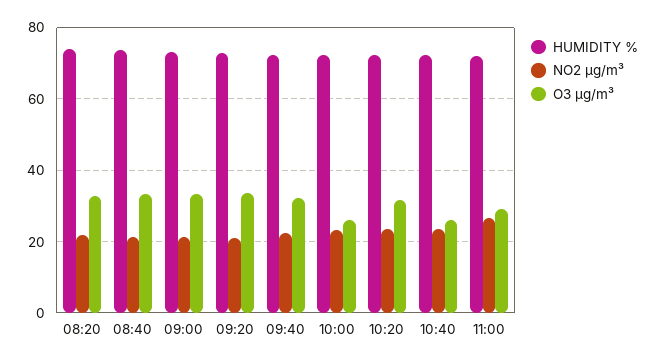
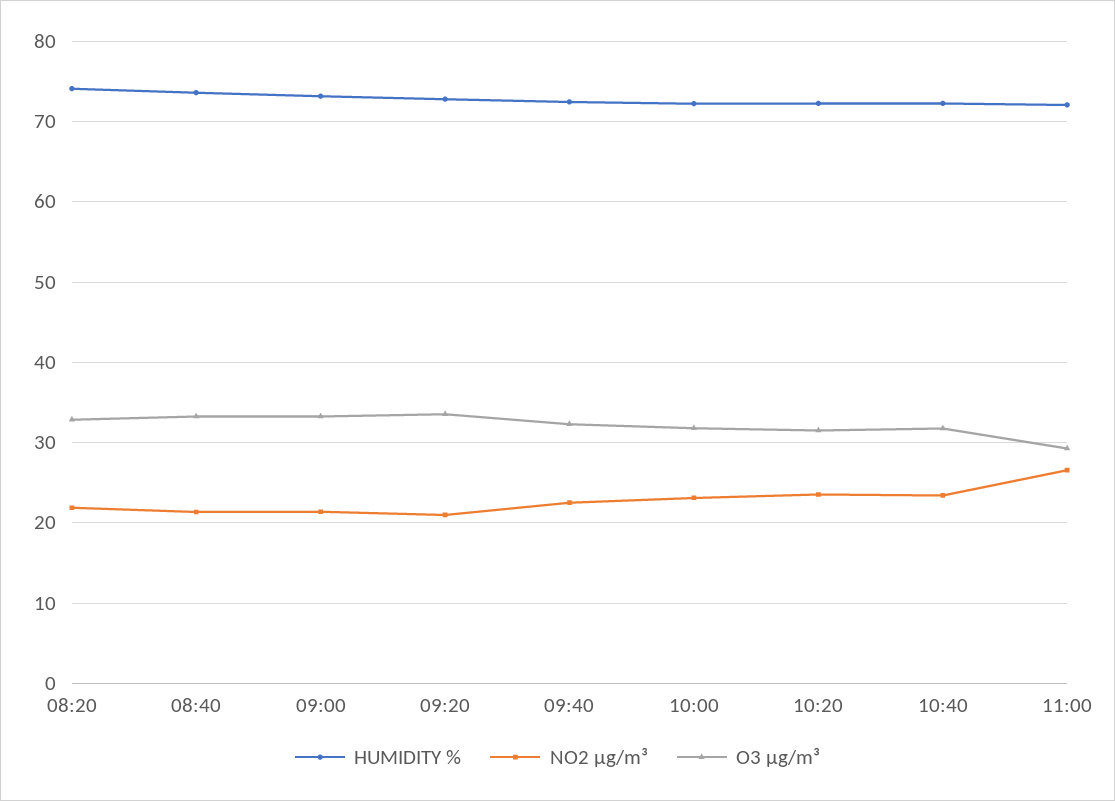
  {
    "HUMIDITY %": {
      "08:20": 74,
      "08:40": 74,
      "09:00": 73,
      "09:20": 73,
      "09:40": 72,
      "10:00": 72,
      "10:20": 72,
      "10:40": 72,
      "11:00": 72
    },
    "NO2 µg/m³": {
      "08:20": 22,
      "08:40": 21,
      "09:00": 21,
      "09:20": 21,
      "09:40": 23,
      "10:00": 23,
      "10:20": 24,
      "10:40": 23,
      "11:00": 27
    },
    "O3 µg/m³": {
      "08:20": 33,
      "08:40": 33,
      "09:00": 33,
      "09:20": 34,
      "09:40": 32,
-     "10:00": 26,
+     "10:00": 32,
      "10:20": 32,
-     "10:40": 26,
+     "10:40": 32,
      "11:00": 29
    }
  }

